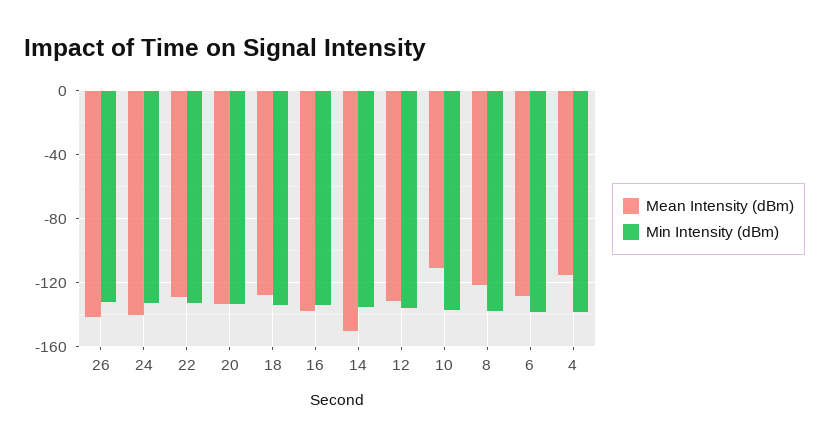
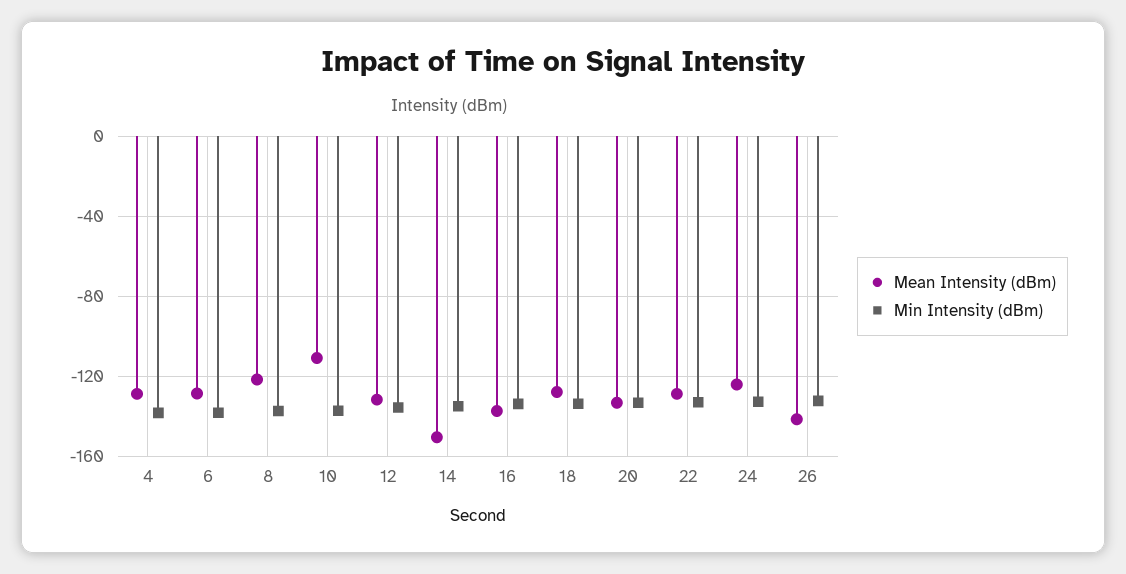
  {
    "Mean Intensity (dBm)": {
      "26": -140,
-     "24": -140,
+     "24": -125,
      "22": -130,
      "20": -135,
      "18": -130,
      "16": -135,
      "14": -150,
      "12": -130,
      "10": -110,
      "8": -120,
      "6": -130,
-     "4": -115
+     "4": -130
    },
    "Min Intensity (dBm)": {
      "26": -130,
      "24": -135,
      "22": -135,
      "20": -135,
      "18": -135,
      "16": -135,
      "14": -135,
      "12": -135,
      "10": -135,
      "8": -135,
      "6": -140,
      "4": -140
    }
  }

